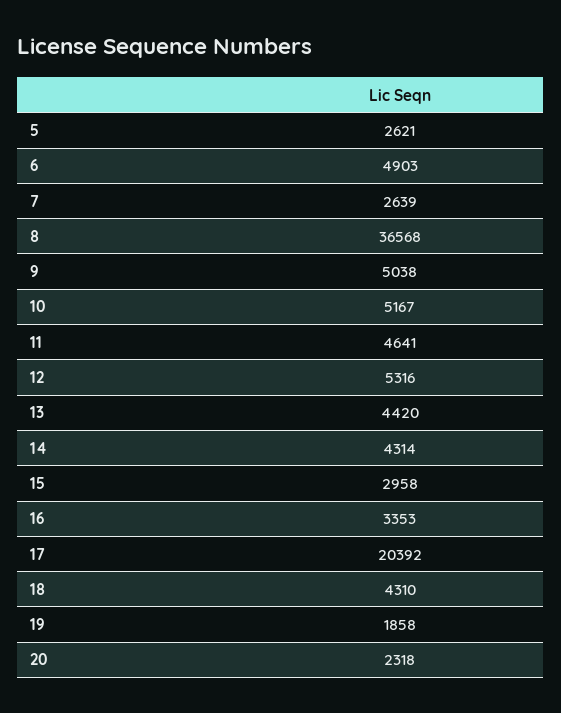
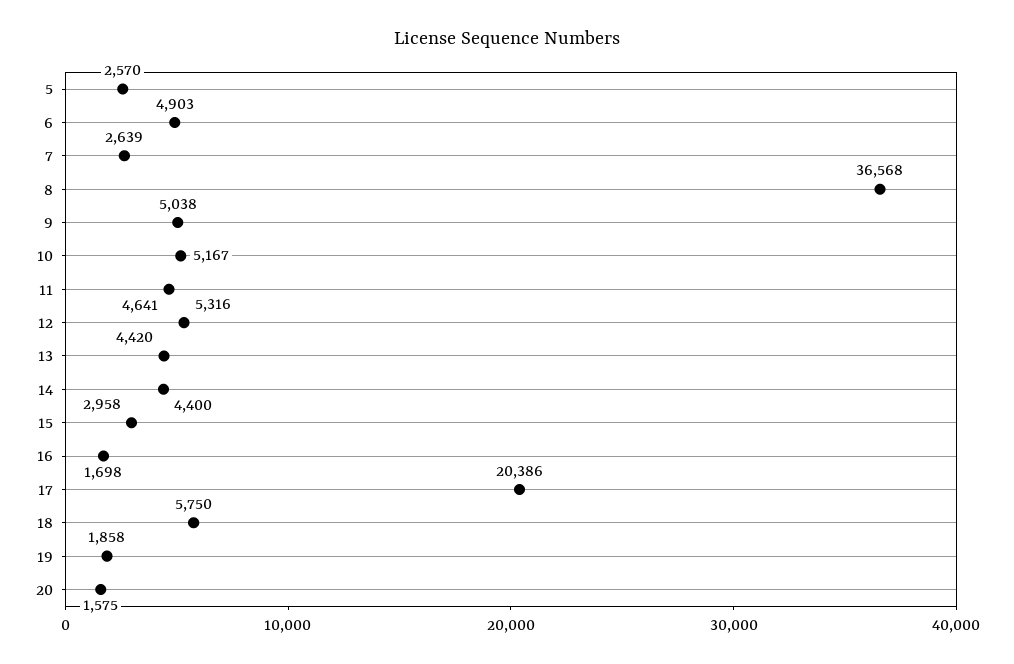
  {
-   "5": 2621,
+   "5": 2570,
    "6": 4903,
    "7": 2639,
    "8": 36568,
    "9": 5038,
    "10": 5167,
    "11": 4641,
    "12": 5316,
    "13": 4420,
-   "14": 4314,
+   "14": 4400,
    "15": 2958,
-   "16": 3353,
+   "16": 1698,
-   "17": 20392,
+   "17": 20386,
-   "18": 4310,
+   "18": 5750,
    "19": 1858,
-   "20": 2318
+   "20": 1575
  }

